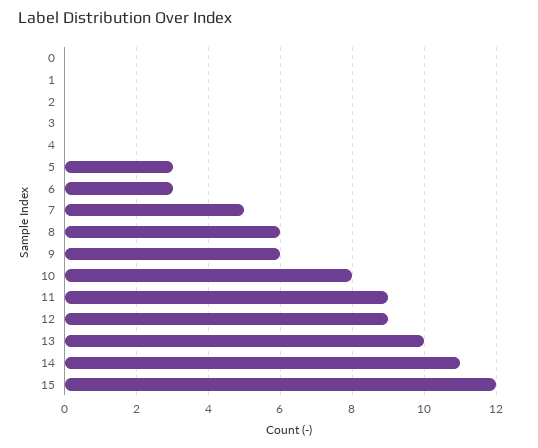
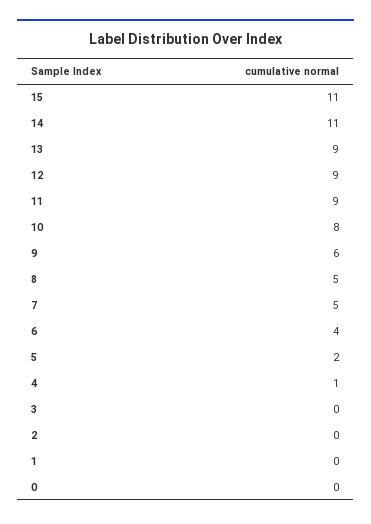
  {
    "0": 0,
    "1": 0,
    "2": 0,
    "3": 0,
-   "4": 0,
+   "4": 1,
-   "5": 3,
+   "5": 2,
-   "6": 3,
+   "6": 4,
    "7": 5,
-   "8": 6,
+   "8": 5,
    "9": 6,
    "10": 8,
    "11": 9,
    "12": 9,
-   "13": 10,
+   "13": 9,
    "14": 11,
-   "15": 12
+   "15": 11
  }

